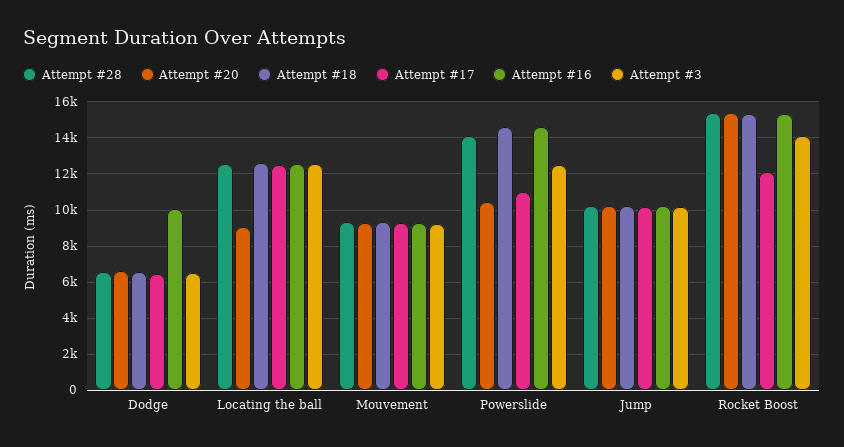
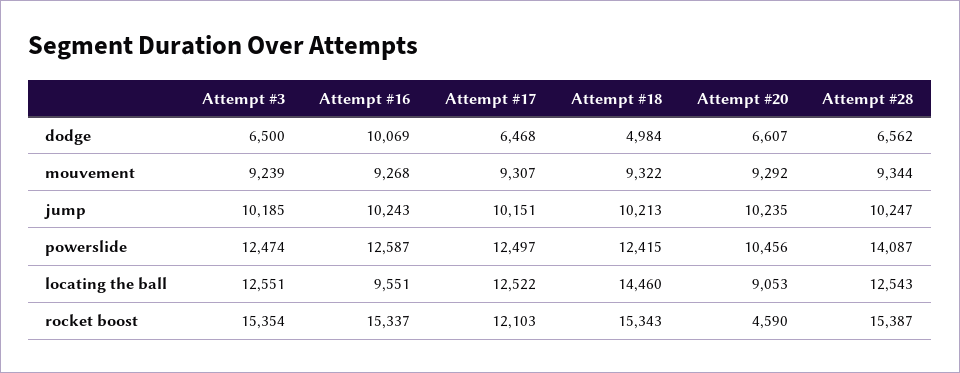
  {
    "Attempt #28": {
      "Dodge": 6562,
      "Locating the ball": 12543,
      "Mouvement": 9344,
      "Powerslide": 14087,
      "Jump": 10247,
      "Rocket Boost": 15387
    },
    "Attempt #20": {
      "Dodge": 6607,
      "Locating the ball": 9053,
      "Mouvement": 9292,
      "Powerslide": 10456,
      "Jump": 10235,
-     "Rocket Boost": 15500
+     "Rocket Boost": 4590
    },
    "Attempt #18": {
-     "Dodge": 6500,
+     "Dodge": 4984,
-     "Locating the ball": 12500,
+     "Locating the ball": 14460,
      "Mouvement": 9322,
-     "Powerslide": 14500,
+     "Powerslide": 12415,
      "Jump": 10213,
      "Rocket Boost": 15343
    },
    "Attempt #17": {
      "Dodge": 6468,
      "Locating the ball": 12522,
      "Mouvement": 9307,
-     "Powerslide": 11000,
+     "Powerslide": 12497,
      "Jump": 10151,
      "Rocket Boost": 12103
    },
    "Attempt #16": {
      "Dodge": 10069,
-     "Locating the ball": 12500,
+     "Locating the ball": 9551,
      "Mouvement": 9268,
-     "Powerslide": 14500,
+     "Powerslide": 12587,
      "Jump": 10243,
      "Rocket Boost": 15337
    },
    "Attempt #3": {
      "Dodge": 6500,
      "Locating the ball": 12551,
      "Mouvement": 9239,
      "Powerslide": 12474,
      "Jump": 10185,
-     "Rocket Boost": 14000
+     "Rocket Boost": 15354
    }
  }

